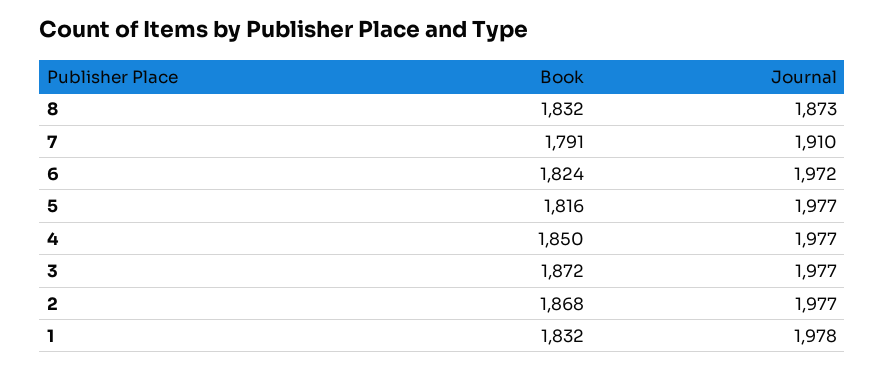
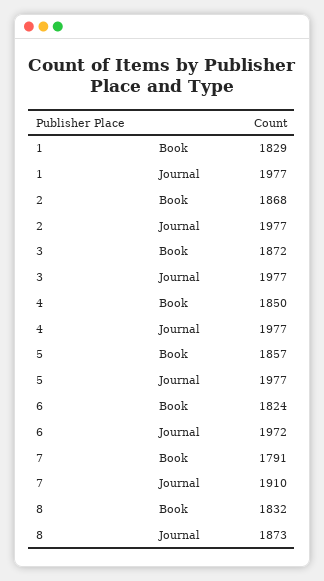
  {
    "Book": {
      "8": 1832,
      "7": 1791,
      "6": 1824,
-     "5": 1816,
+     "5": 1857,
      "4": 1850,
      "3": 1872,
      "2": 1868,
-     "1": 1832
+     "1": 1829
    },
    "Journal": {
      "8": 1873,
      "7": 1910,
      "6": 1972,
      "5": 1977,
      "4": 1977,
      "3": 1977,
      "2": 1977,
-     "1": 1978
+     "1": 1977
    }
  }

